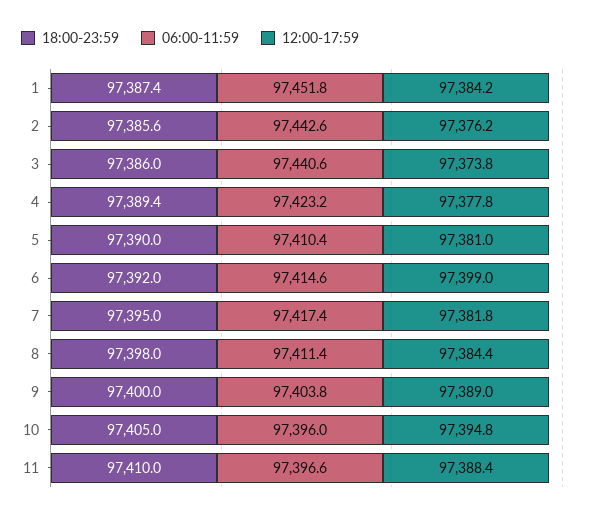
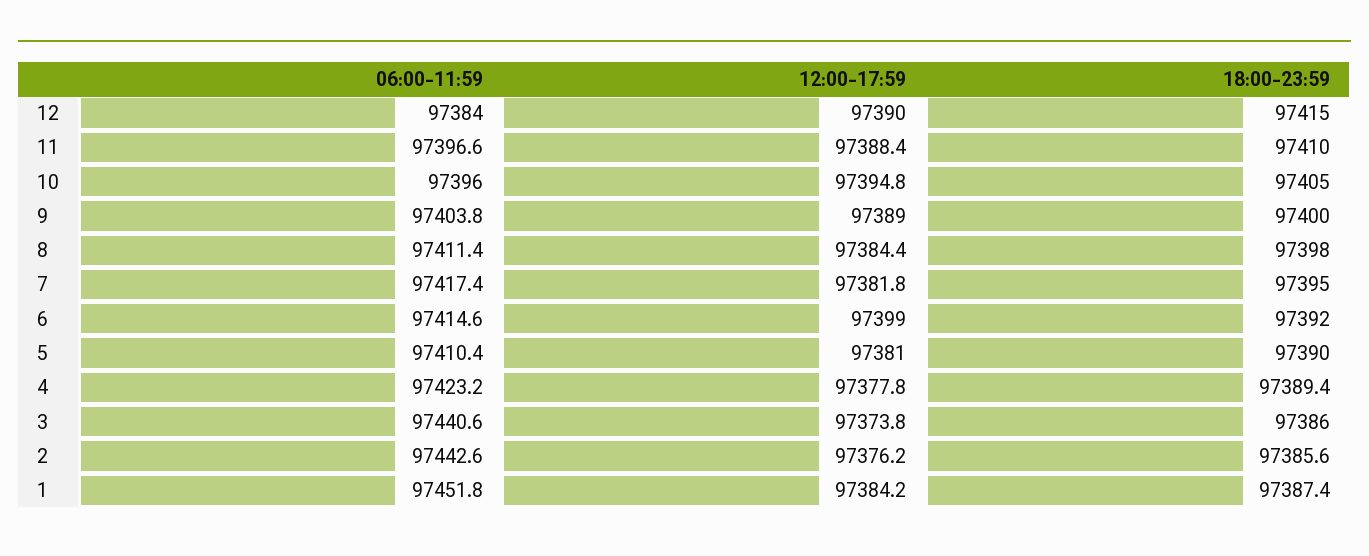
  {
    "18:00-23:59": {
      "1": 97387.4,
      "2": 97385.6,
      "3": 97386,
      "4": 97389.4,
      "5": 97390,
      "6": 97392,
      "7": 97395,
      "8": 97398,
      "9": 97400,
      "10": 97405,
-     "11": 97410
+     "11": 97410,
+     "12": 97415
    },
    "06:00-11:59": {
      "1": 97451.8,
      "2": 97442.6,
      "3": 97440.6,
      "4": 97423.2,
      "5": 97410.4,
      "6": 97414.6,
      "7": 97417.4,
      "8": 97411.4,
      "9": 97403.8,
      "10": 97396,
-     "11": 97396.6
+     "11": 97396.6,
+     "12": 97384
    },
    "12:00-17:59": {
      "1": 97384.2,
      "2": 97376.2,
      "3": 97373.8,
      "4": 97377.8,
      "5": 97381,
      "6": 97399,
      "7": 97381.8,
      "8": 97384.4,
      "9": 97389,
      "10": 97394.8,
-     "11": 97388.4
+     "11": 97388.4,
+     "12": 97390
    }
  }

